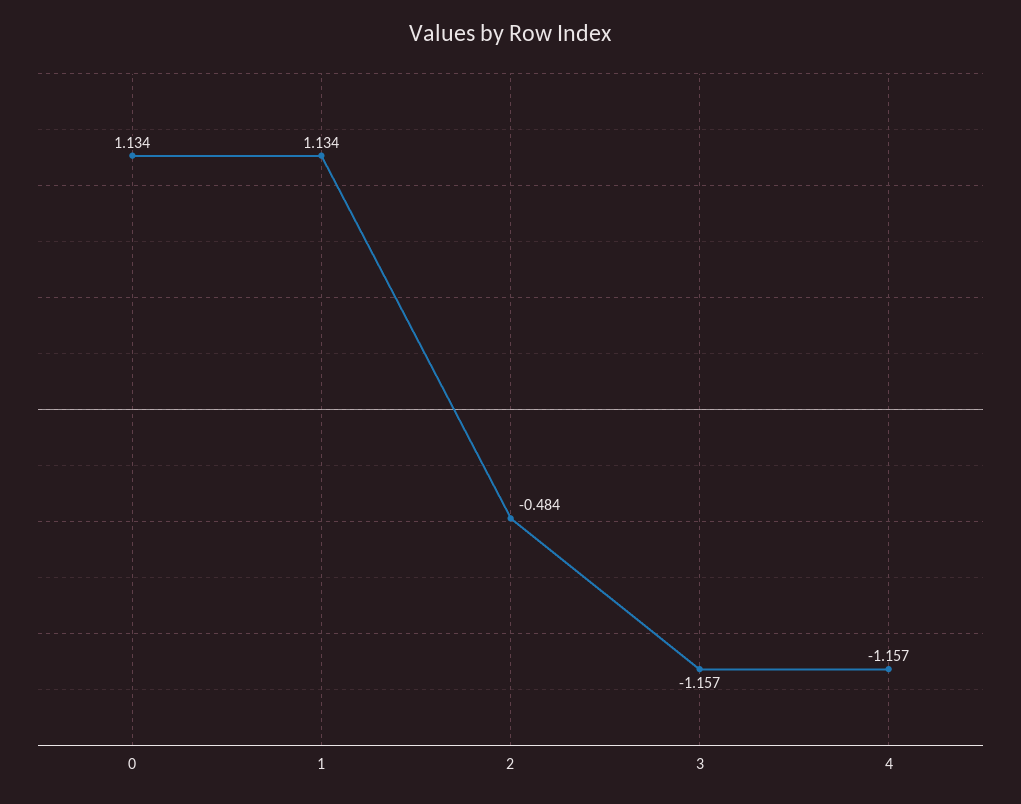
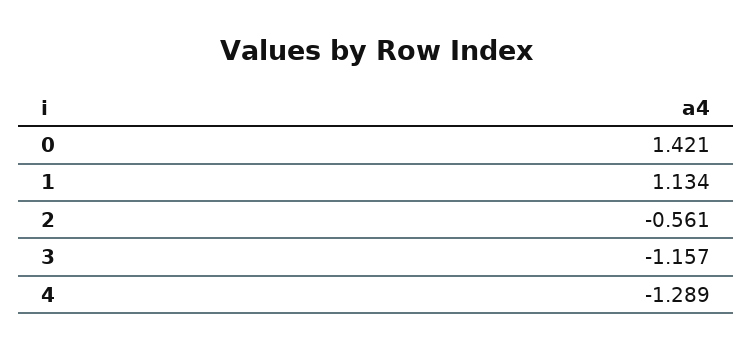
  {
-   "0": 1.134,
+   "0": 1.421,
    "1": 1.134,
-   "2": -0.484,
+   "2": -0.561,
    "3": -1.157,
-   "4": -1.157
+   "4": -1.289
  }

